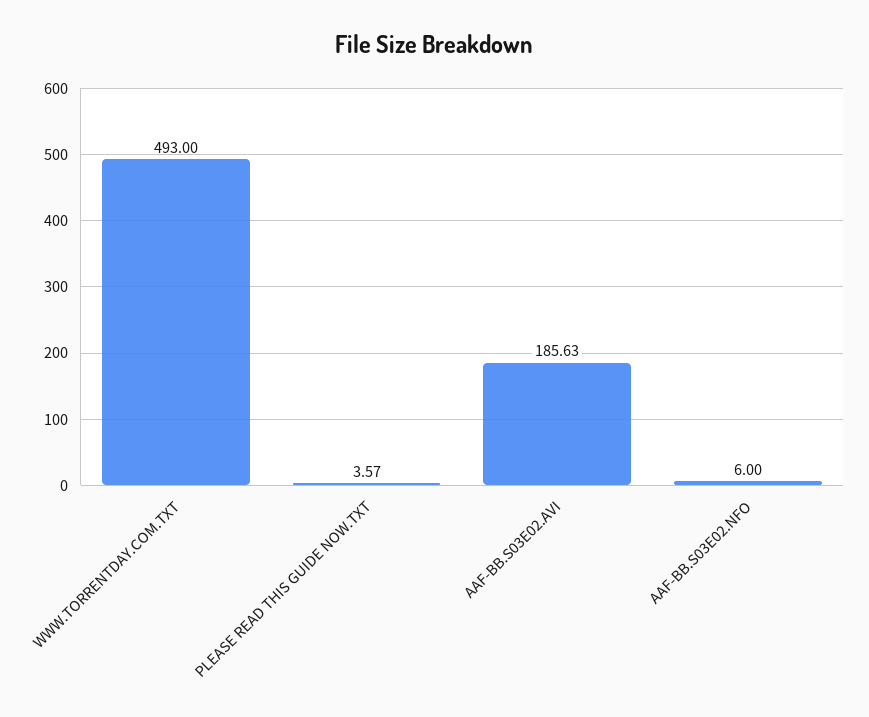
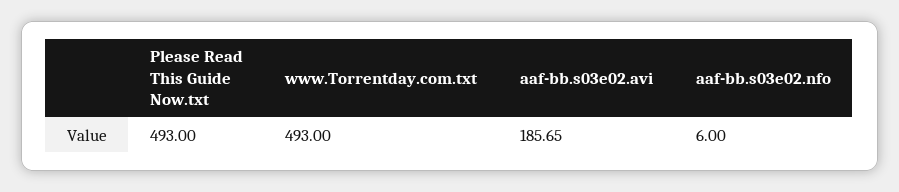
  {
    "WWW.TORRENTDAY.COM.TXT": 493,
-   "PLEASE READ THIS GUIDE NOW.TXT": 3.57,
+   "PLEASE READ THIS GUIDE NOW.TXT": 493,
-   "AAF-BB.S03E02.AVI": 185.63,
+   "AAF-BB.S03E02.AVI": 185.65,
    "AAF-BB.S03E02.NFO": 6
  }

